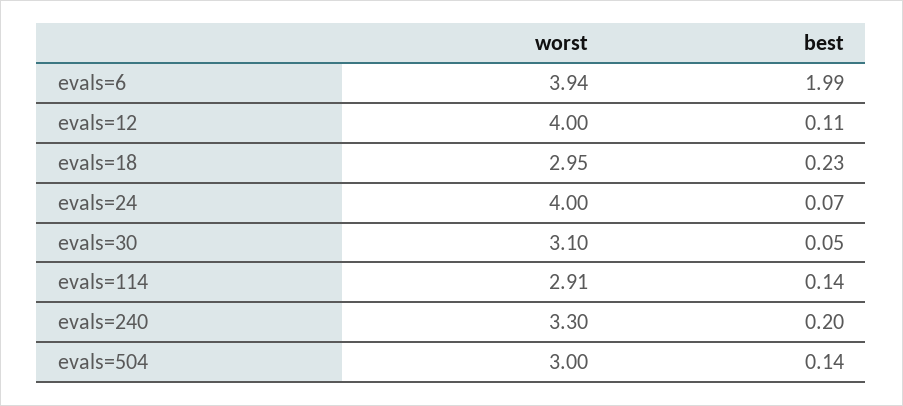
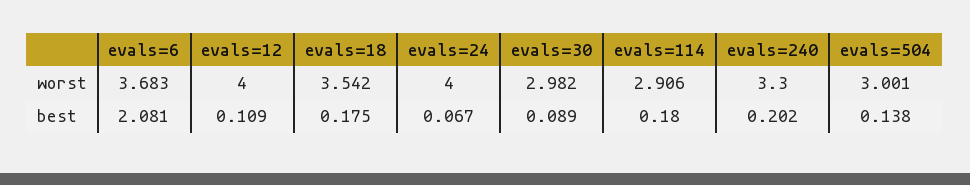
  {
    "worst": {
-     "evals=6": 3.94,
+     "evals=6": 3.683,
      "evals=12": 4,
-     "evals=18": 2.95,
+     "evals=18": 3.542,
      "evals=24": 4,
-     "evals=30": 3.1,
+     "evals=30": 2.982,
      "evals=114": 2.906,
      "evals=240": 3.3,
      "evals=504": 3.001
    },
    "best": {
-     "evals=6": 1.99,
+     "evals=6": 2.081,
      "evals=12": 0.109,
-     "evals=18": 0.23,
+     "evals=18": 0.175,
      "evals=24": 0.067,
-     "evals=30": 0.05,
+     "evals=30": 0.089,
-     "evals=114": 0.14,
+     "evals=114": 0.18,
      "evals=240": 0.202,
      "evals=504": 0.138
    }
  }

